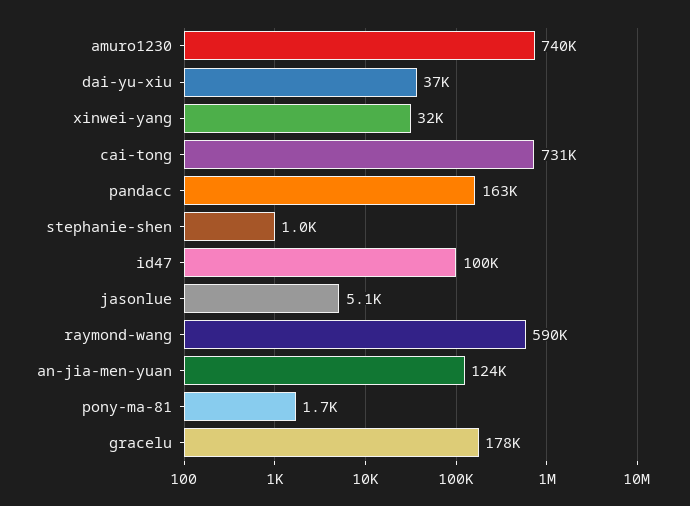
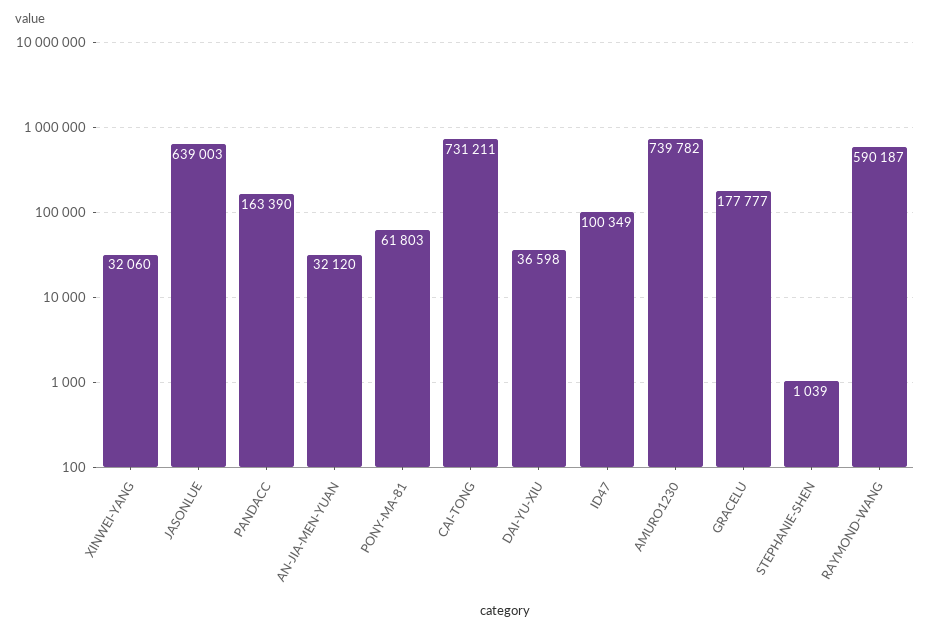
  {
    "amuro1230": 739782,
    "dai-yu-xiu": 36598,
    "xinwei-yang": 32060,
    "cai-tong": 731211,
    "pandacc": 163390,
    "stephanie-shen": 1039,
    "id47": 100349,
-   "jasonlue": 5100,
+   "jasonlue": 639003,
    "raymond-wang": 590187,
-   "an-jia-men-yuan": 124000,
+   "an-jia-men-yuan": 32120,
-   "pony-ma-81": 1700,
+   "pony-ma-81": 61803,
    "gracelu": 177777
  }

